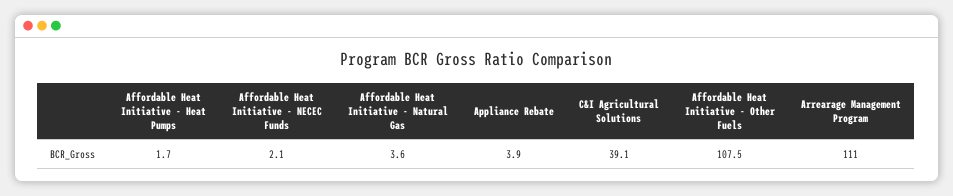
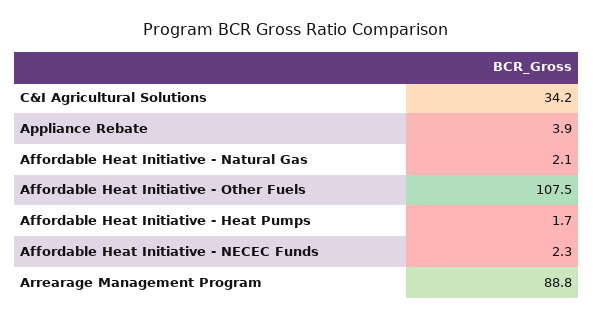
  {
    "Affordable Heat Initiative - Heat Pumps": 1.7,
-   "Affordable Heat Initiative - NECEC Funds": 2.1,
+   "Affordable Heat Initiative - NECEC Funds": 2.3,
-   "Affordable Heat Initiative - Natural Gas": 3.6,
+   "Affordable Heat Initiative - Natural Gas": 2.1,
    "Appliance Rebate": 3.9,
-   "C&I Agricultural Solutions": 39.1,
+   "C&I Agricultural Solutions": 34.2,
    "Affordable Heat Initiative - Other Fuels": 107.5,
-   "Arrearage Management Program": 111
+   "Arrearage Management Program": 88.8
  }

